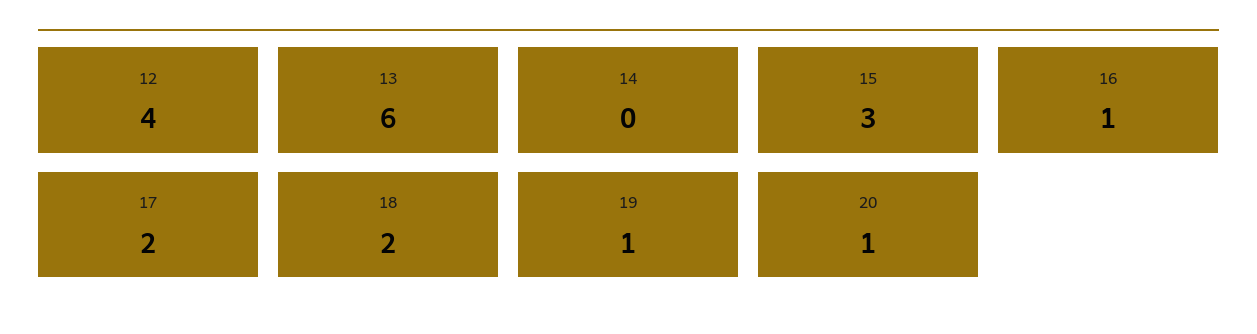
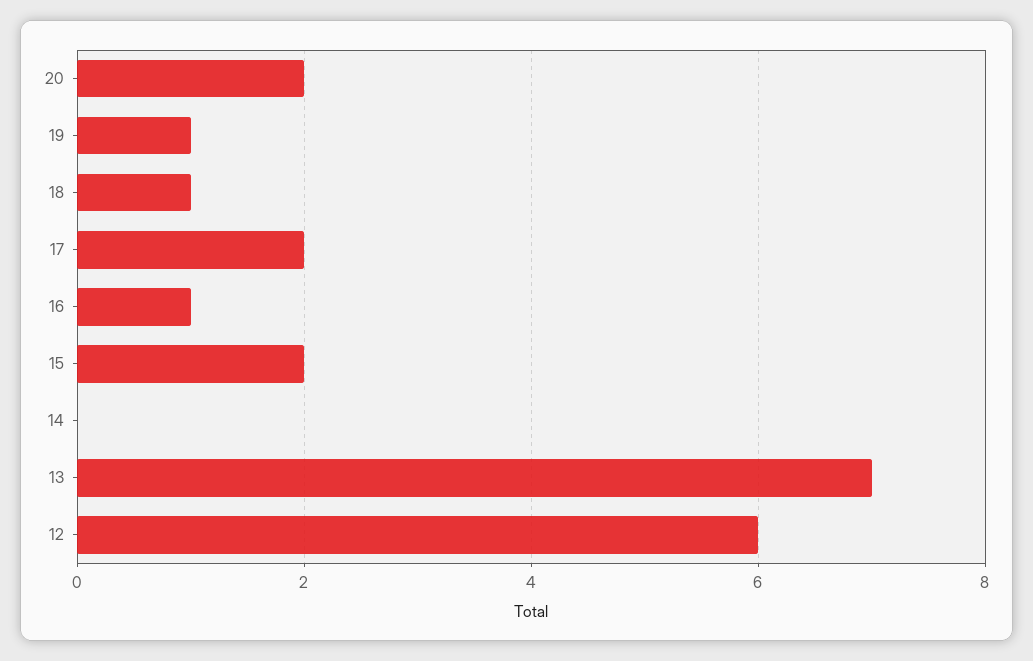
  {
-   "12": 4,
+   "12": 6,
-   "13": 6,
+   "13": 7,
    "14": 0,
-   "15": 3,
+   "15": 2,
    "16": 1,
    "17": 2,
-   "18": 2,
+   "18": 1,
    "19": 1,
-   "20": 1
+   "20": 2
  }

